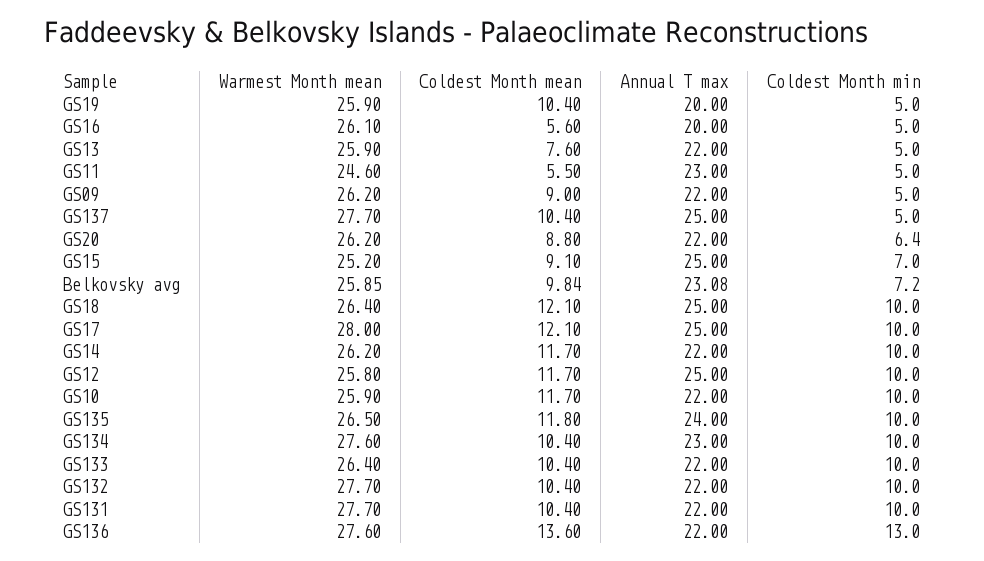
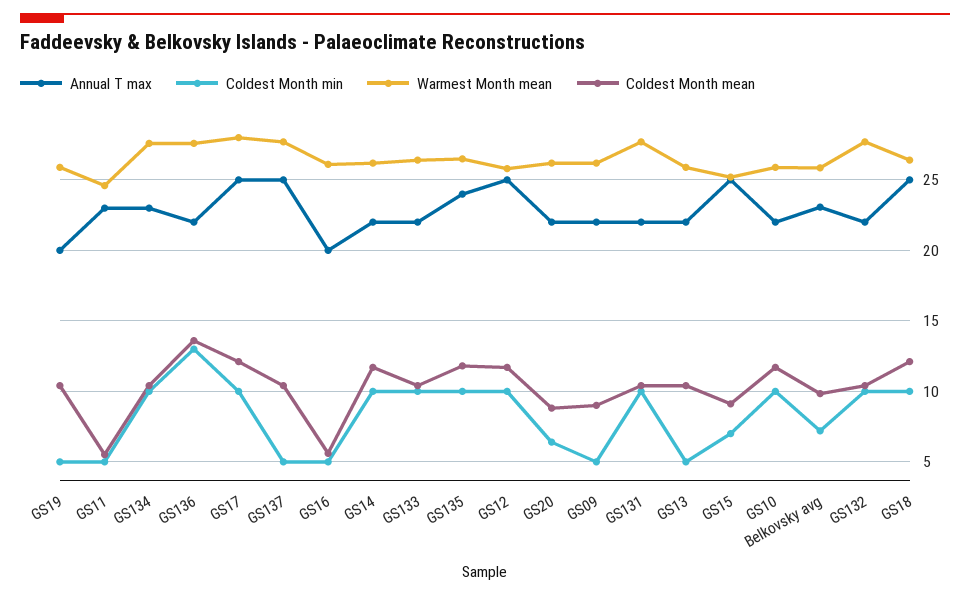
  {
    "Warmest Month mean": {
      "GS19": 25.9,
      "GS16": 26.1,
      "GS13": 25.9,
      "GS11": 24.6,
      "GS09": 26.2,
      "GS137": 27.7,
      "GS20": 26.2,
      "GS15": 25.2,
      "Belkovsky avg": 25.85,
      "GS18": 26.4,
      "GS17": 28,
      "GS14": 26.2,
      "GS12": 25.8,
      "GS10": 25.9,
      "GS135": 26.5,
      "GS134": 27.6,
      "GS133": 26.4,
      "GS132": 27.7,
      "GS131": 27.7,
      "GS136": 27.6
    },
    "Coldest Month mean": {
      "GS19": 10.4,
      "GS16": 5.6,
-     "GS13": 7.6,
+     "GS13": 10.5,
      "GS11": 5.5,
      "GS09": 9,
      "GS137": 10.4,
      "GS20": 8.8,
      "GS15": 9.1,
      "Belkovsky avg": 9.84,
      "GS18": 12.1,
      "GS17": 12.1,
      "GS14": 11.7,
      "GS12": 11.7,
      "GS10": 11.7,
      "GS135": 11.8,
      "GS134": 10.4,
      "GS133": 10.4,
      "GS132": 10.4,
      "GS131": 10.4,
      "GS136": 13.6
    },
    "Annual T max": {
      "GS19": 20,
      "GS16": 20,
      "GS13": 22,
      "GS11": 23,
      "GS09": 22,
      "GS137": 25,
      "GS20": 22,
      "GS15": 25,
      "Belkovsky avg": 23.08,
      "GS18": 25,
      "GS17": 25,
      "GS14": 22,
      "GS12": 25,
      "GS10": 22,
      "GS135": 24,
      "GS134": 23,
      "GS133": 22,
      "GS132": 22,
      "GS131": 22,
      "GS136": 22
    },
    "Coldest Month min": {
      "GS19": 5,
      "GS16": 5,
      "GS13": 5,
      "GS11": 5,
      "GS09": 5,
      "GS137": 5,
      "GS20": 6.4,
      "GS15": 7,
      "Belkovsky avg": 7.2,
      "GS18": 10,
      "GS17": 10,
      "GS14": 10,
      "GS12": 10,
      "GS10": 10,
      "GS135": 10,
      "GS134": 10,
      "GS133": 10,
      "GS132": 10,
      "GS131": 10,
      "GS136": 13
    }
  }

